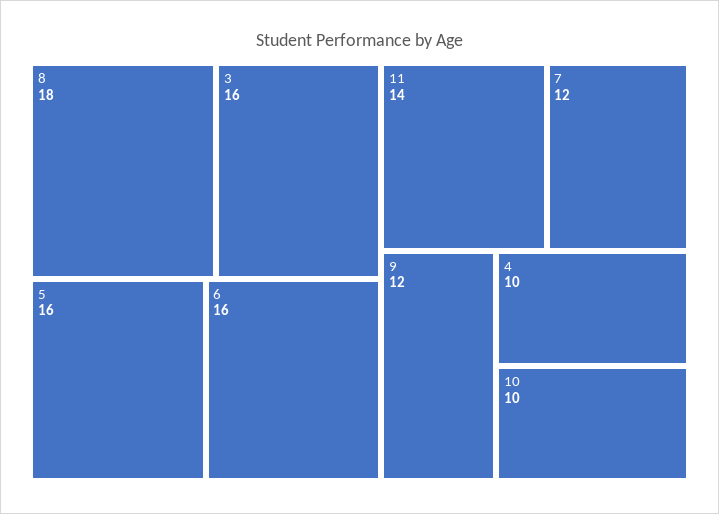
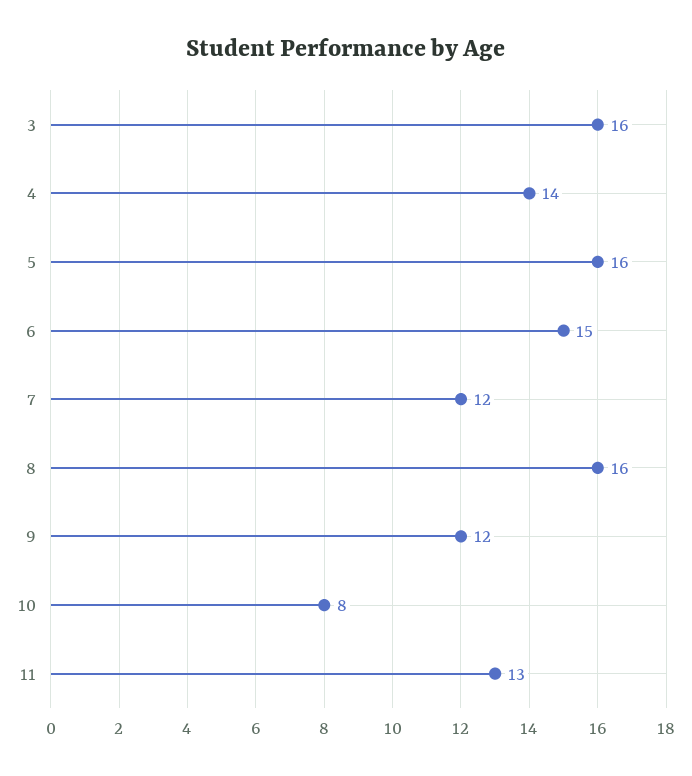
  {
-   "8": 18,
+   "8": 16,
    "3": 16,
    "5": 16,
-   "6": 16,
+   "6": 15,
-   "11": 14,
+   "11": 13,
    "7": 12,
    "9": 12,
-   "4": 10,
+   "4": 14,
-   "10": 10
+   "10": 8
  }

